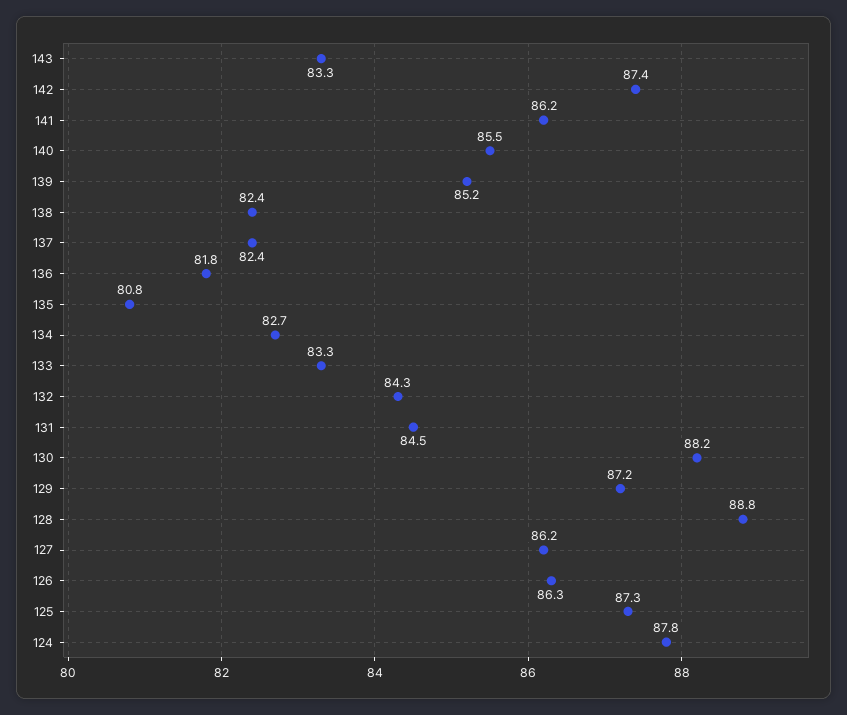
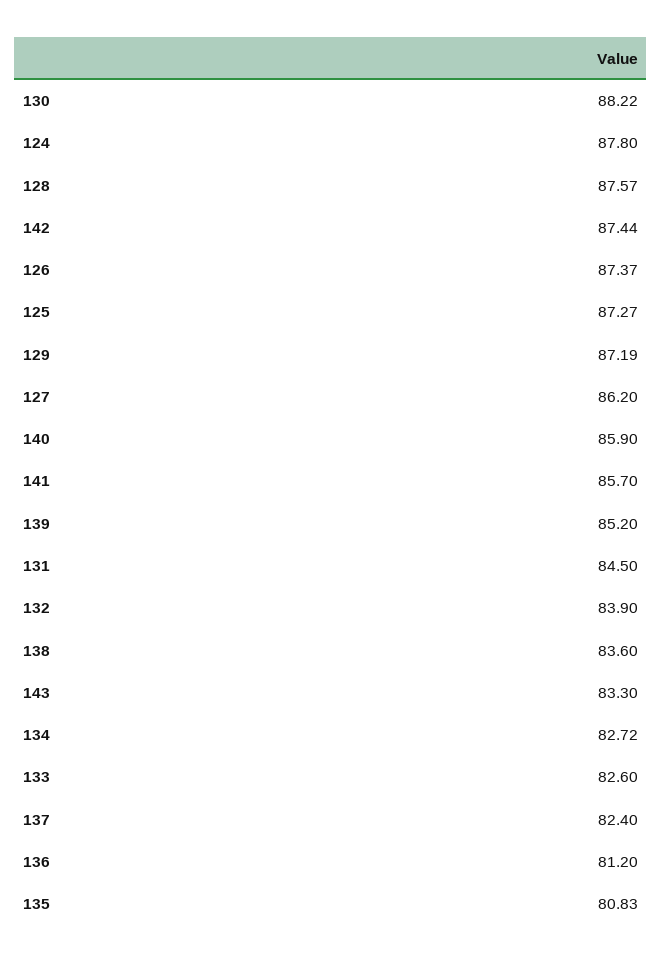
  {
    "143": 83.3,
    "142": 87.44,
-   "141": 86.2,
+   "141": 85.7,
-   "140": 85.5,
+   "140": 85.9,
    "139": 85.2,
-   "138": 82.4,
+   "138": 83.6,
    "137": 82.4,
-   "136": 81.8,
+   "136": 81.2,
    "135": 80.83,
    "134": 82.72,
-   "133": 83.3,
+   "133": 82.6,
-   "132": 84.3,
+   "132": 83.9,
    "131": 84.5,
    "130": 88.22,
    "129": 87.19,
-   "128": 88.8,
+   "128": 87.57,
    "127": 86.2,
-   "126": 86.3,
+   "126": 87.37,
    "125": 87.27,
    "124": 87.8
  }

